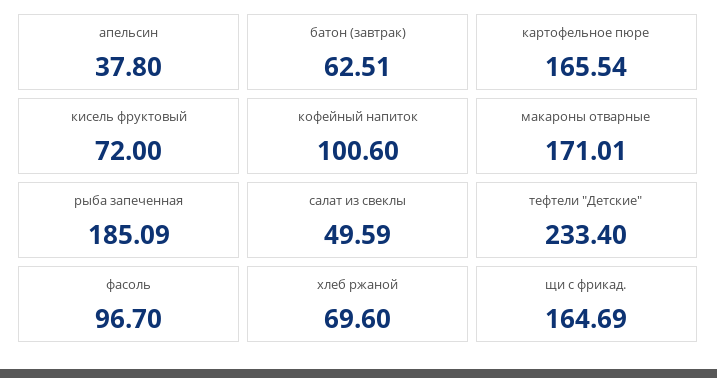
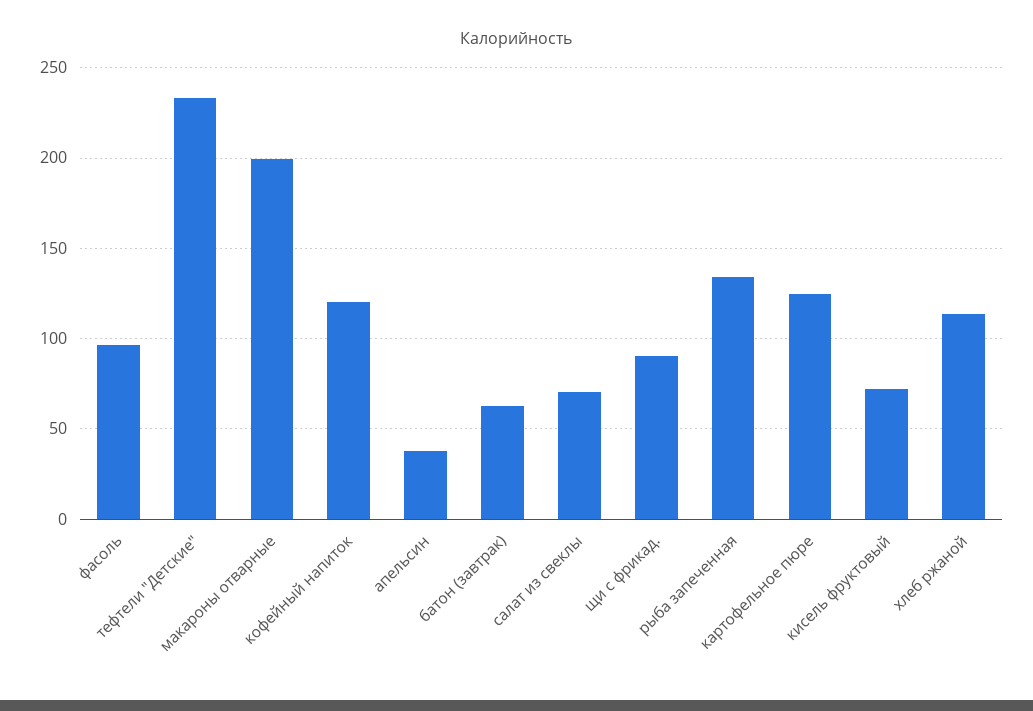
  {
    "апельсин": 37.8,
    "батон (завтрак)": 62.51,
-   "картофельное пюре": 165.54,
+   "картофельное пюре": 125,
    "кисель фруктовый": 72,
-   "кофейный напиток": 100.6,
+   "кофейный напиток": 120,
-   "макароны отварные": 171.01,
+   "макароны отварные": 200,
-   "рыба запеченная": 185.09,
+   "рыба запеченная": 135,
-   "салат из свеклы": 49.59,
+   "салат из свеклы": 70,
    "тефтели \"Детские\"": 233.4,
    "фасоль": 96.7,
-   "хлеб ржаной": 69.6,
+   "хлеб ржаной": 115,
-   "щи с фрикад.": 164.69
+   "щи с фрикад.": 90
  }

